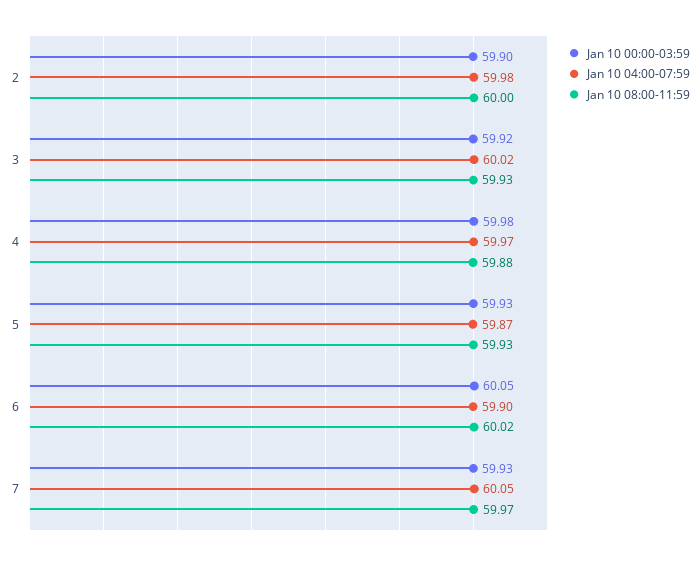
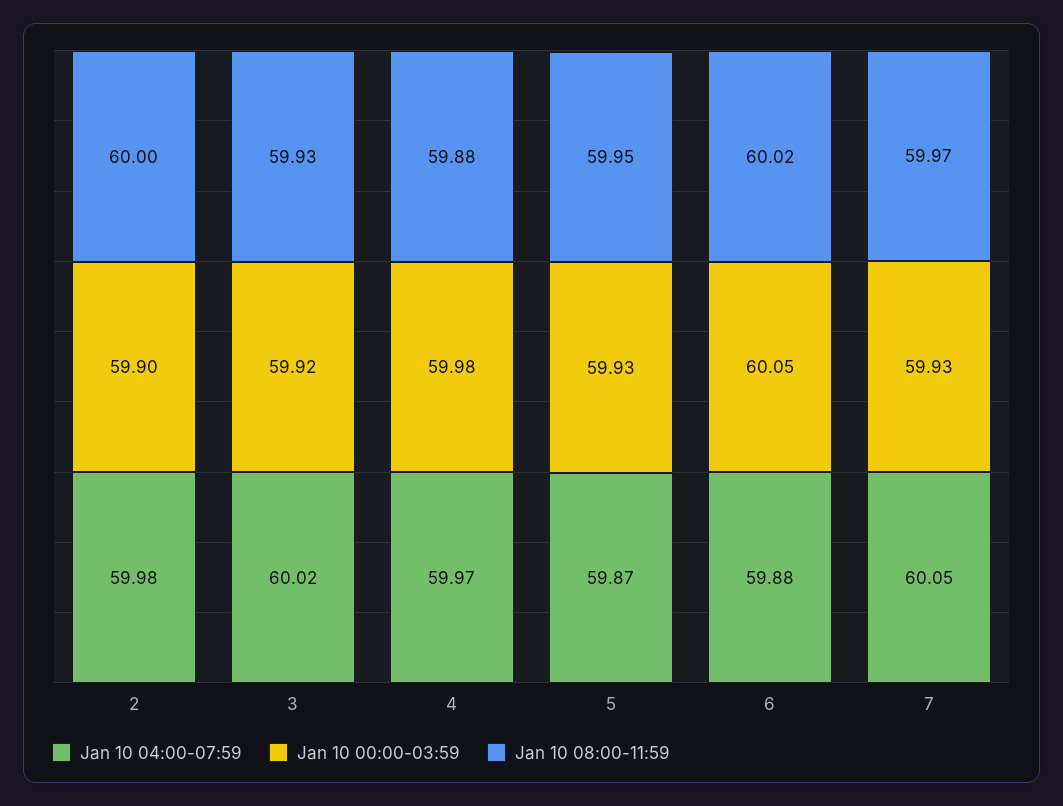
  {
    "Jan 10 00:00-03:59": {
      "2": 59.9,
      "3": 59.92,
      "4": 59.98,
      "5": 59.93,
      "6": 60.05,
      "7": 59.93
    },
    "Jan 10 04:00-07:59": {
      "2": 59.98,
      "3": 60.02,
      "4": 59.97,
      "5": 59.87,
-     "6": 59.9,
+     "6": 59.88,
      "7": 60.05
    },
    "Jan 10 08:00-11:59": {
      "2": 60,
      "3": 59.93,
      "4": 59.88,
-     "5": 59.93,
+     "5": 59.95,
      "6": 60.02,
      "7": 59.97
    }
  }

